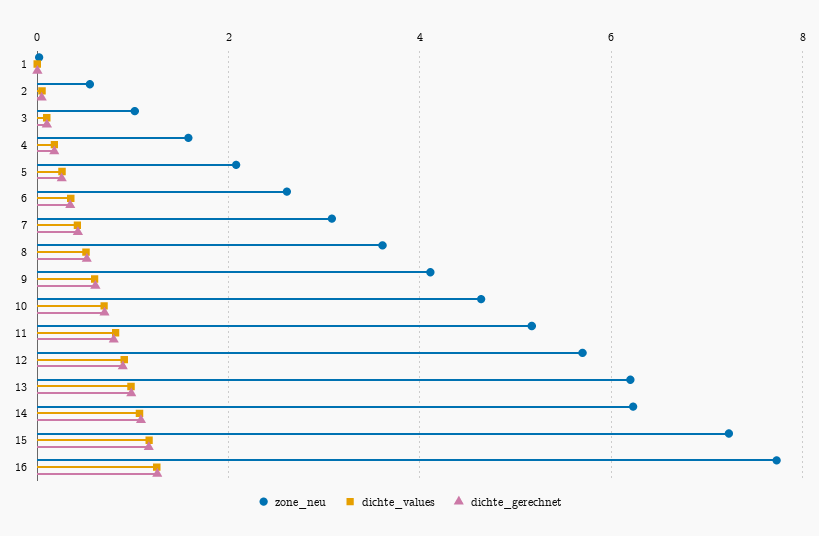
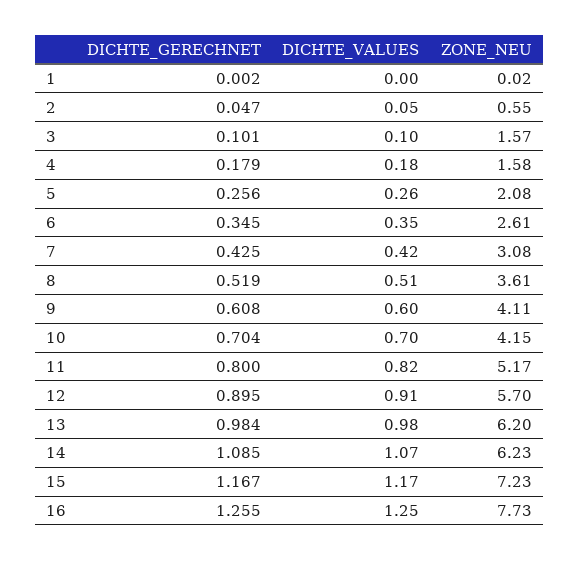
  {
    "zone_neu": {
      "1": 0.02,
      "2": 0.55,
-     "3": 1,
+     "3": 1.57,
      "4": 1.58,
      "5": 2.08,
      "6": 2.61,
      "7": 3.08,
      "8": 3.61,
      "9": 4.11,
-     "10": 4.6,
+     "10": 4.15,
      "11": 5.17,
      "12": 5.7,
      "13": 6.2,
      "14": 6.23,
      "15": 7.23,
      "16": 7.73
    },
    "dichte_values": {
      "1": 0,
      "2": 0.05,
      "3": 0.1,
      "4": 0.18,
      "5": 0.26,
      "6": 0.35,
      "7": 0.42,
      "8": 0.51,
      "9": 0.6,
      "10": 0.7,
      "11": 0.82,
      "12": 0.91,
      "13": 0.98,
      "14": 1.07,
      "15": 1.17,
      "16": 1.25
    },
    "dichte_gerechnet": {
      "1": 0.002,
      "2": 0.047,
      "3": 0.101,
      "4": 0.179,
      "5": 0.256,
      "6": 0.345,
      "7": 0.425,
      "8": 0.519,
      "9": 0.608,
      "10": 0.704,
      "11": 0.8,
      "12": 0.895,
      "13": 0.984,
      "14": 1.085,
      "15": 1.167,
      "16": 1.255
    }
  }

